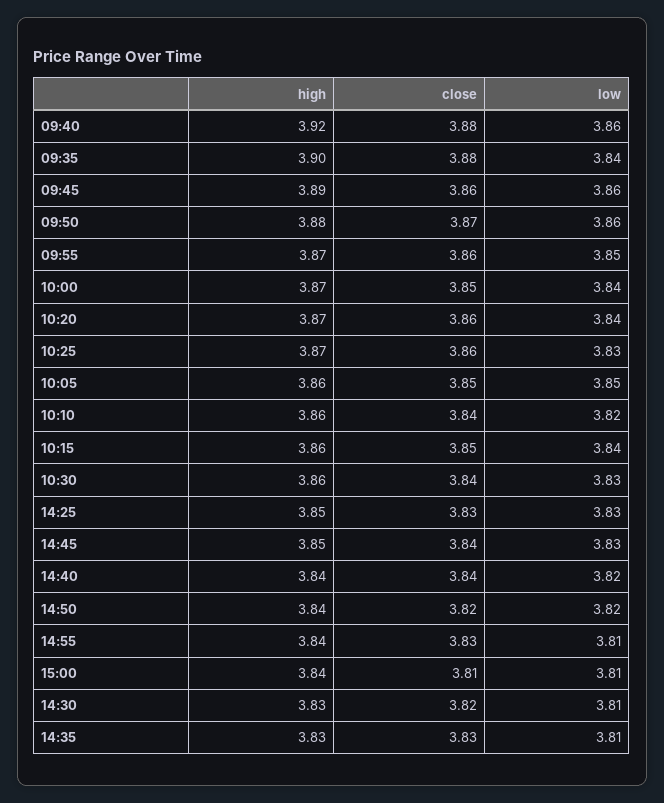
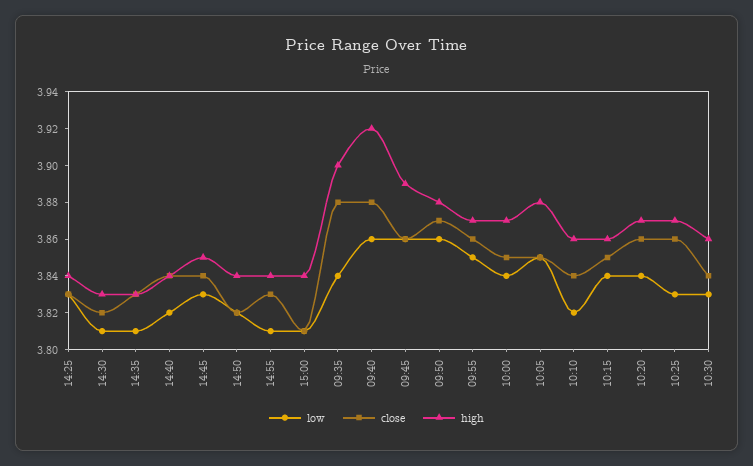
  {
    "high": {
      "09:40": 3.92,
      "09:35": 3.9,
      "09:45": 3.89,
      "09:50": 3.88,
      "09:55": 3.87,
      "10:00": 3.87,
      "10:20": 3.87,
      "10:25": 3.87,
-     "10:05": 3.86,
+     "10:05": 3.88,
      "10:10": 3.86,
      "10:15": 3.86,
      "10:30": 3.86,
-     "14:25": 3.85,
+     "14:25": 3.84,
      "14:45": 3.85,
      "14:40": 3.84,
      "14:50": 3.84,
      "14:55": 3.84,
      "15:00": 3.84,
      "14:30": 3.83,
      "14:35": 3.83
    },
    "close": {
      "09:40": 3.88,
      "09:35": 3.88,
      "09:45": 3.86,
      "09:50": 3.87,
      "09:55": 3.86,
      "10:00": 3.85,
      "10:20": 3.86,
      "10:25": 3.86,
      "10:05": 3.85,
      "10:10": 3.84,
      "10:15": 3.85,
      "10:30": 3.84,
      "14:25": 3.83,
      "14:45": 3.84,
      "14:40": 3.84,
      "14:50": 3.82,
      "14:55": 3.83,
      "15:00": 3.81,
      "14:30": 3.82,
      "14:35": 3.83
    },
    "low": {
      "09:40": 3.86,
      "09:35": 3.84,
      "09:45": 3.86,
      "09:50": 3.86,
      "09:55": 3.85,
      "10:00": 3.84,
      "10:20": 3.84,
      "10:25": 3.83,
      "10:05": 3.85,
      "10:10": 3.82,
      "10:15": 3.84,
      "10:30": 3.83,
      "14:25": 3.83,
      "14:45": 3.83,
      "14:40": 3.82,
      "14:50": 3.82,
      "14:55": 3.81,
      "15:00": 3.81,
      "14:30": 3.81,
      "14:35": 3.81
    }
  }

